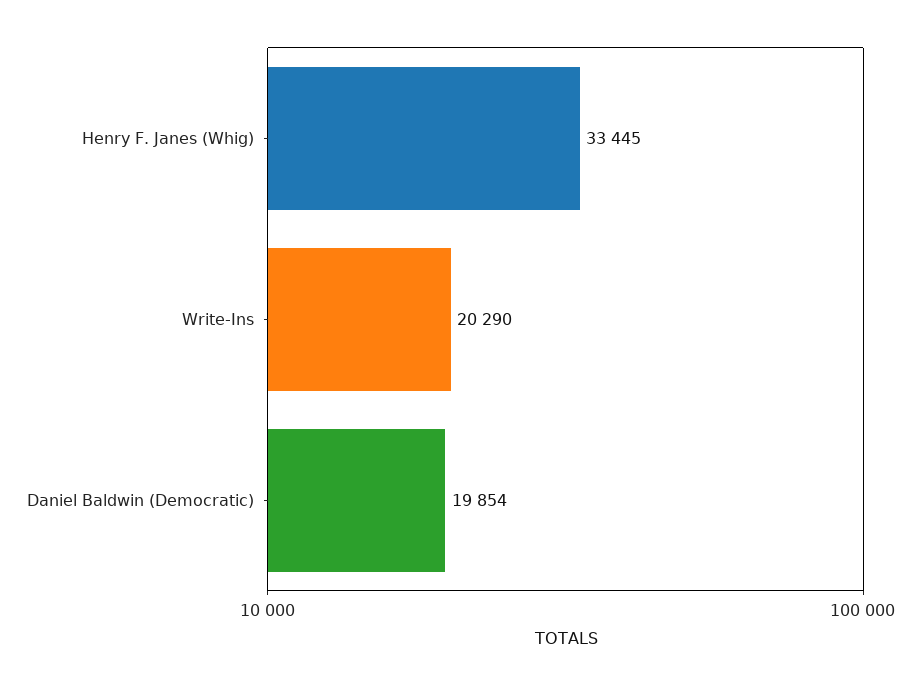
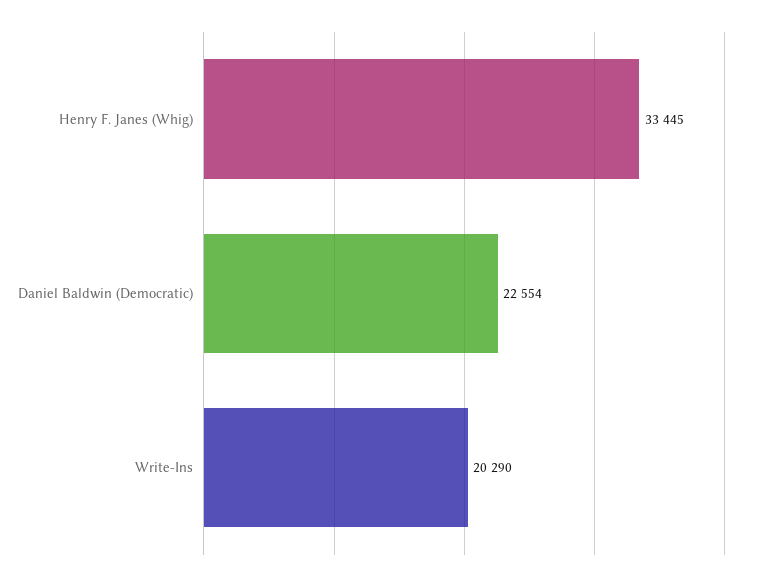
  {
    "Henry F. Janes (Whig)": 33445,
    "Write-Ins": 20290,
-   "Daniel Baldwin (Democratic)": 19854
+   "Daniel Baldwin (Democratic)": 22554
  }

